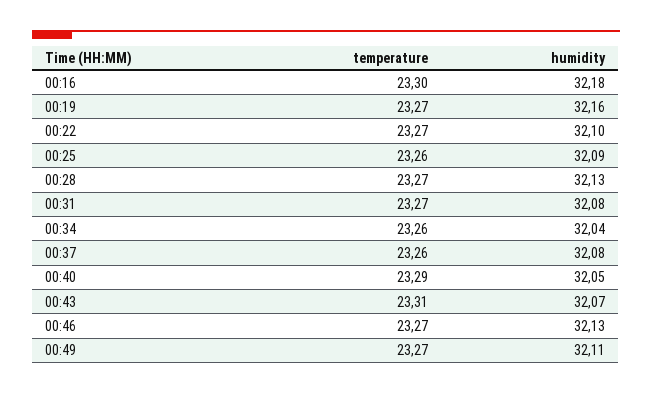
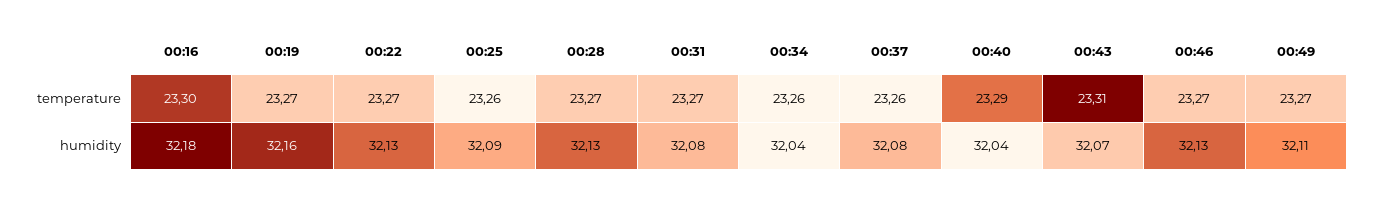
  {
    "temperature": {
      "00:16": 23.3,
      "00:19": 23.27,
      "00:22": 23.27,
      "00:25": 23.26,
      "00:28": 23.27,
      "00:31": 23.27,
      "00:34": 23.26,
      "00:37": 23.26,
      "00:40": 23.29,
      "00:43": 23.31,
      "00:46": 23.27,
      "00:49": 23.27
    },
    "humidity": {
      "00:16": 32.18,
      "00:19": 32.16,
-     "00:22": 32.1,
+     "00:22": 32.13,
      "00:25": 32.09,
      "00:28": 32.13,
      "00:31": 32.08,
      "00:34": 32.04,
      "00:37": 32.08,
-     "00:40": 32.05,
+     "00:40": 32.04,
      "00:43": 32.07,
      "00:46": 32.13,
      "00:49": 32.11
    }
  }

